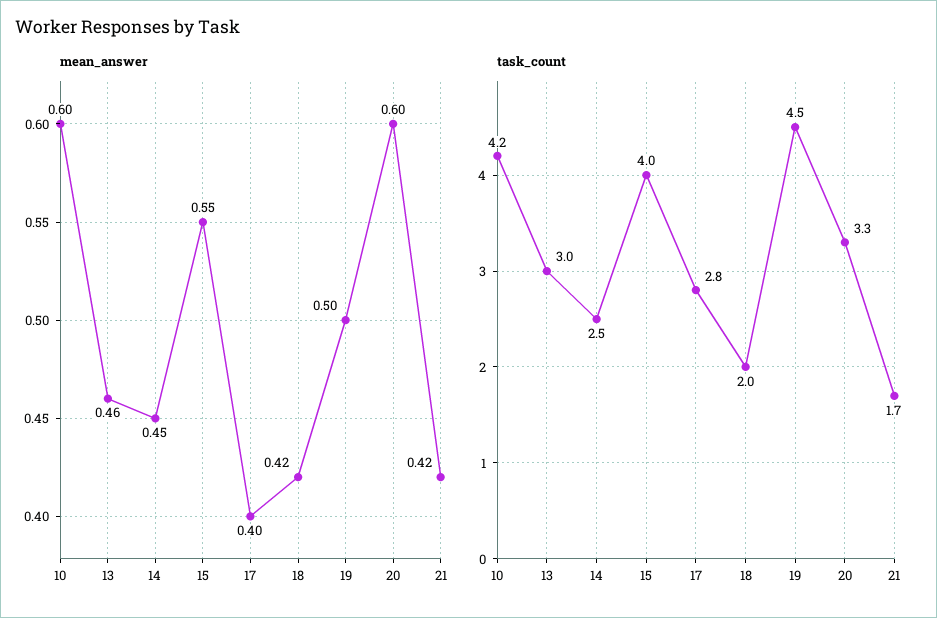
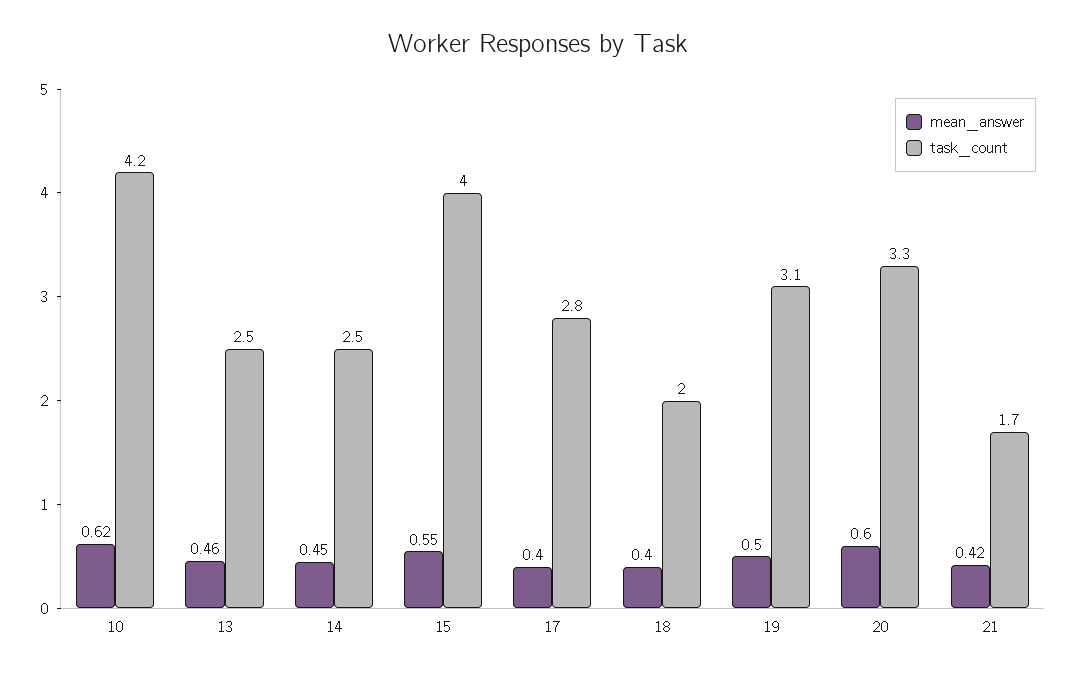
  {
    "mean_answer": {
-     "10": 0.6,
+     "10": 0.62,
      "13": 0.46,
      "14": 0.45,
      "15": 0.55,
      "17": 0.4,
-     "18": 0.42,
+     "18": 0.4,
      "19": 0.5,
      "20": 0.6,
      "21": 0.42
    },
    "task_count": {
      "10": 4.2,
-     "13": 3,
+     "13": 2.5,
      "14": 2.5,
      "15": 4,
      "17": 2.8,
      "18": 2,
-     "19": 4.5,
+     "19": 3.1,
      "20": 3.3,
      "21": 1.7
    }
  }

